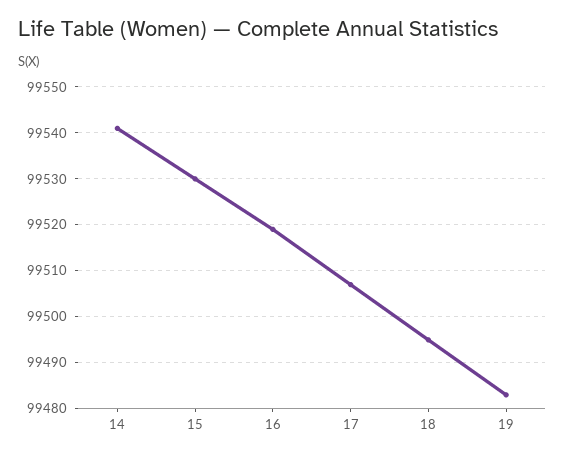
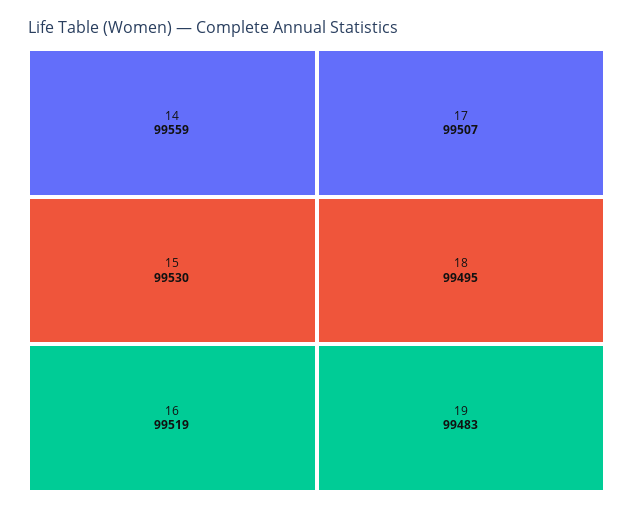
  {
-   "14": 99540,
+   "14": 99559,
    "15": 99530,
    "16": 99519,
    "17": 99507,
    "18": 99495,
    "19": 99483
  }

